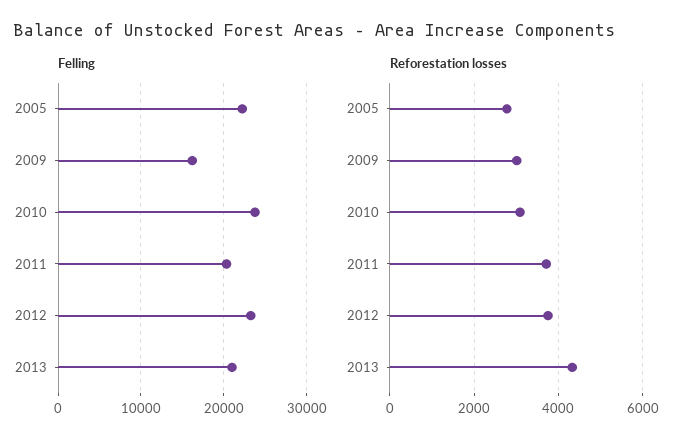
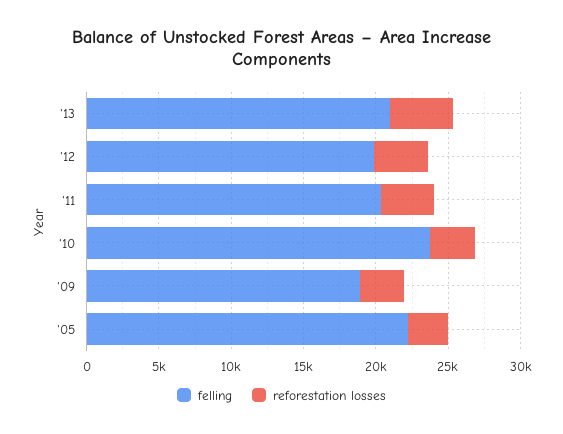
  {
    "Felling": {
      "2005": 22000,
-     "2009": 16000,
+     "2009": 19000,
      "2010": 24000,
      "2011": 20000,
-     "2012": 23000,
+     "2012": 20000,
      "2013": 21000
    },
    "Reforestation losses": {
      "2005": 2800,
      "2009": 3000,
      "2010": 3000,
      "2011": 3800,
      "2012": 3800,
      "2013": 4400
    }
  }

